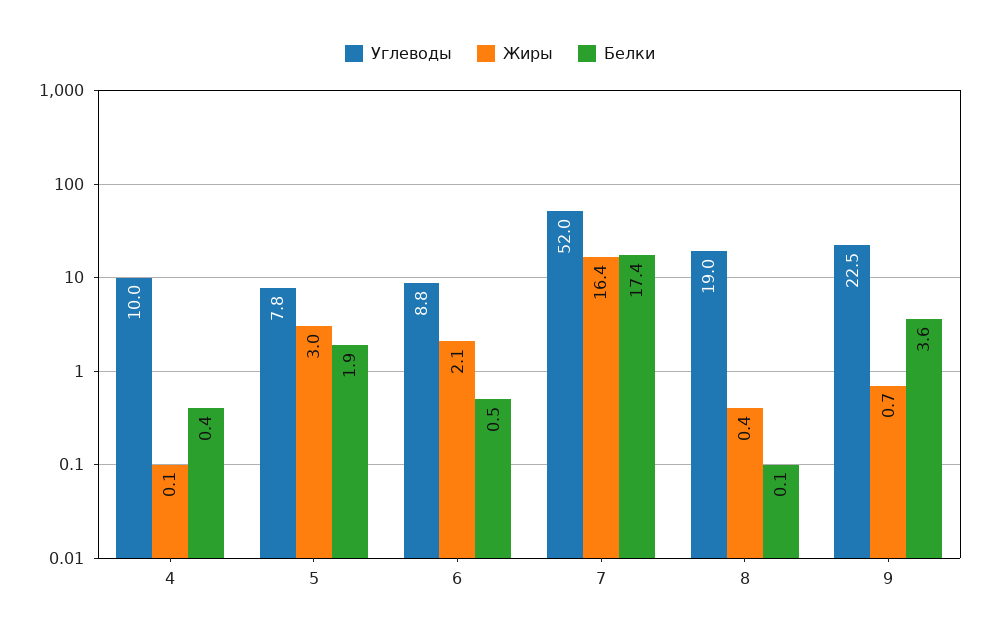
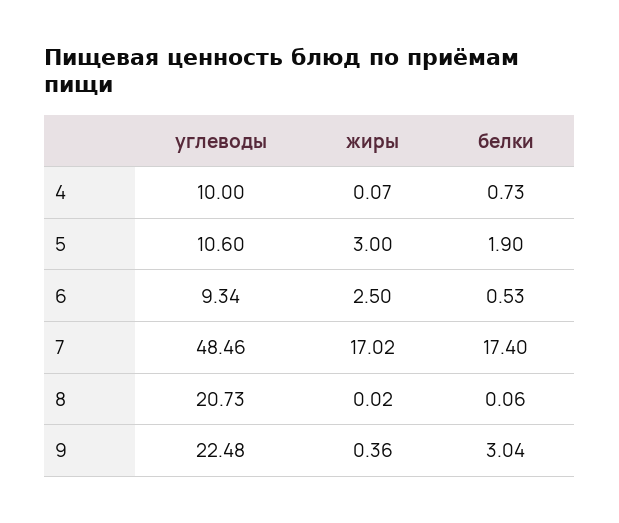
  {
    "Углеводы": {
      "4": 10,
-     "5": 7.8,
+     "5": 10.6,
-     "6": 8.8,
+     "6": 9.34,
-     "7": 52,
+     "7": 48.46,
-     "8": 19,
+     "8": 20.73,
      "9": 22.48
    },
    "Жиры": {
      "4": 0.07,
      "5": 3,
-     "6": 2.1,
+     "6": 2.5,
-     "7": 16.4,
+     "7": 17.02,
-     "8": 0.4,
+     "8": 0.02,
-     "9": 0.7
+     "9": 0.36
    },
    "Белки": {
-     "4": 0.4,
+     "4": 0.73,
      "5": 1.9,
      "6": 0.53,
      "7": 17.4,
      "8": 0.06,
-     "9": 3.6
+     "9": 3.04
    }
  }

